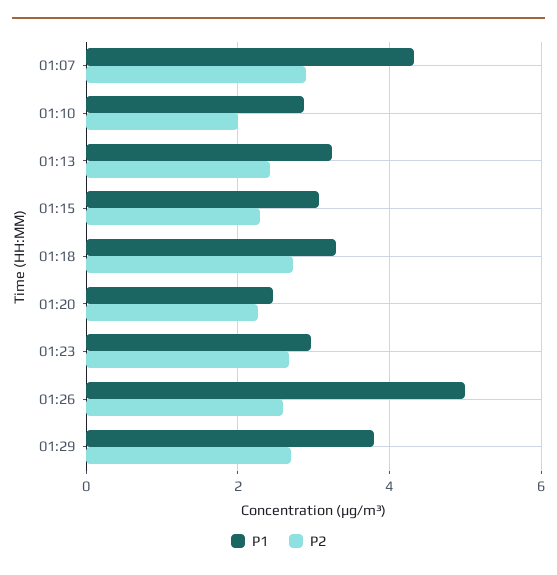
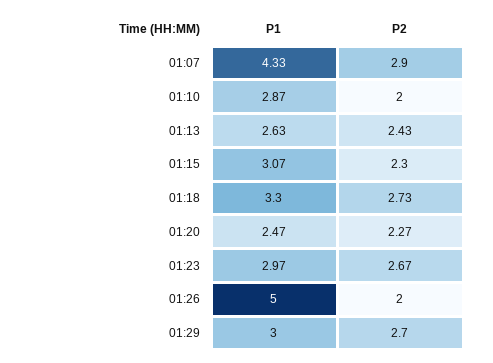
  {
    "P1": {
      "01:07": 4.33,
      "01:10": 2.87,
-     "01:13": 3.2,
+     "01:13": 2.63,
      "01:15": 3.07,
      "01:18": 3.3,
      "01:20": 2.47,
      "01:23": 2.97,
      "01:26": 5,
-     "01:29": 3.8
+     "01:29": 3
    },
    "P2": {
      "01:07": 2.9,
      "01:10": 2,
      "01:13": 2.43,
      "01:15": 2.3,
      "01:18": 2.73,
      "01:20": 2.27,
      "01:23": 2.67,
-     "01:26": 2.6,
+     "01:26": 2,
      "01:29": 2.7
    }
  }

